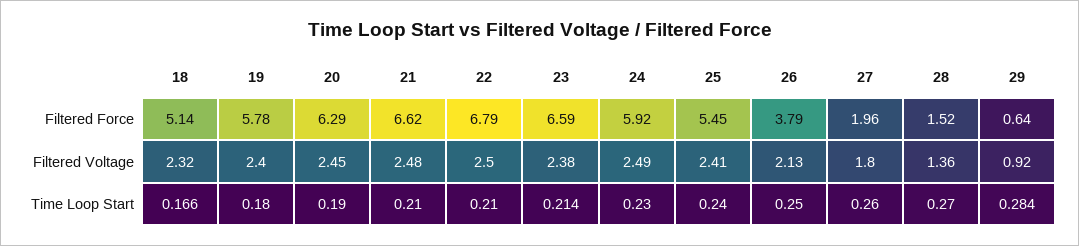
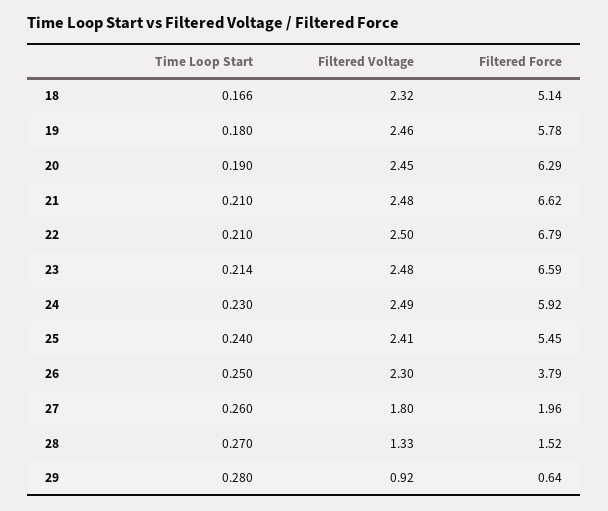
  {
    "18": {
      "Filtered Force": 5.14,
      "Filtered Voltage": 2.32,
      "Time Loop Start": 0.166
    },
    "19": {
      "Filtered Force": 5.78,
-     "Filtered Voltage": 2.4,
+     "Filtered Voltage": 2.46,
      "Time Loop Start": 0.18
    },
    "20": {
      "Filtered Force": 6.29,
      "Filtered Voltage": 2.45,
      "Time Loop Start": 0.19
    },
    "21": {
      "Filtered Force": 6.62,
      "Filtered Voltage": 2.48,
      "Time Loop Start": 0.21
    },
    "22": {
      "Filtered Force": 6.79,
      "Filtered Voltage": 2.5,
      "Time Loop Start": 0.21
    },
    "23": {
      "Filtered Force": 6.59,
-     "Filtered Voltage": 2.38,
+     "Filtered Voltage": 2.48,
      "Time Loop Start": 0.214
    },
    "24": {
      "Filtered Force": 5.92,
      "Filtered Voltage": 2.49,
      "Time Loop Start": 0.23
    },
    "25": {
      "Filtered Force": 5.45,
      "Filtered Voltage": 2.41,
      "Time Loop Start": 0.24
    },
    "26": {
      "Filtered Force": 3.79,
-     "Filtered Voltage": 2.13,
+     "Filtered Voltage": 2.3,
      "Time Loop Start": 0.25
    },
    "27": {
      "Filtered Force": 1.96,
      "Filtered Voltage": 1.8,
      "Time Loop Start": 0.26
    },
    "28": {
      "Filtered Force": 1.52,
-     "Filtered Voltage": 1.36,
+     "Filtered Voltage": 1.33,
      "Time Loop Start": 0.27
    },
    "29": {
      "Filtered Force": 0.64,
      "Filtered Voltage": 0.92,
-     "Time Loop Start": 0.284
+     "Time Loop Start": 0.28
    }
  }

